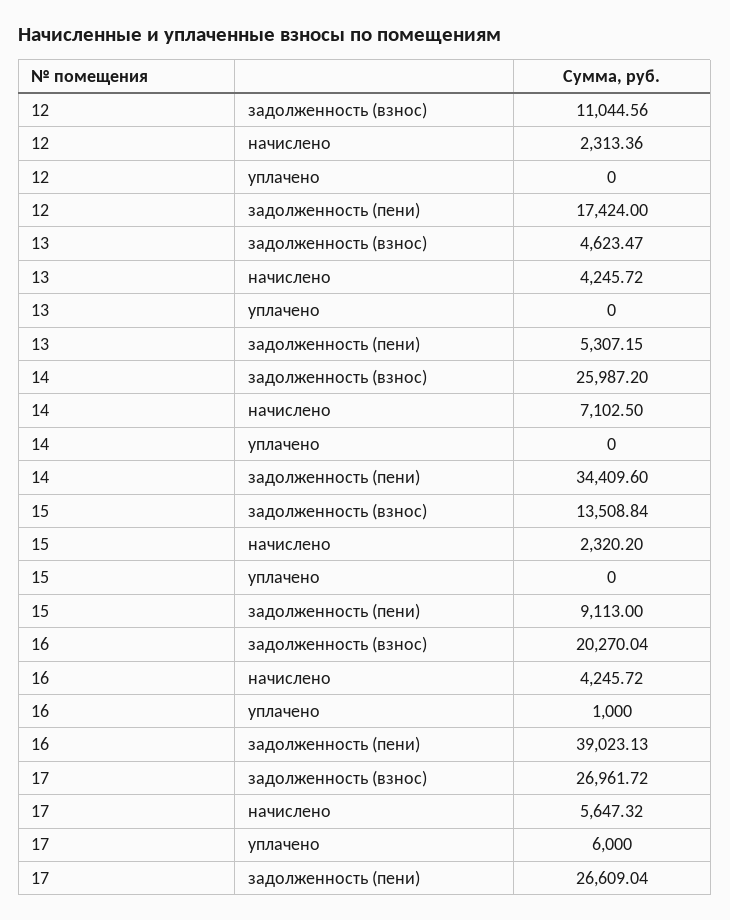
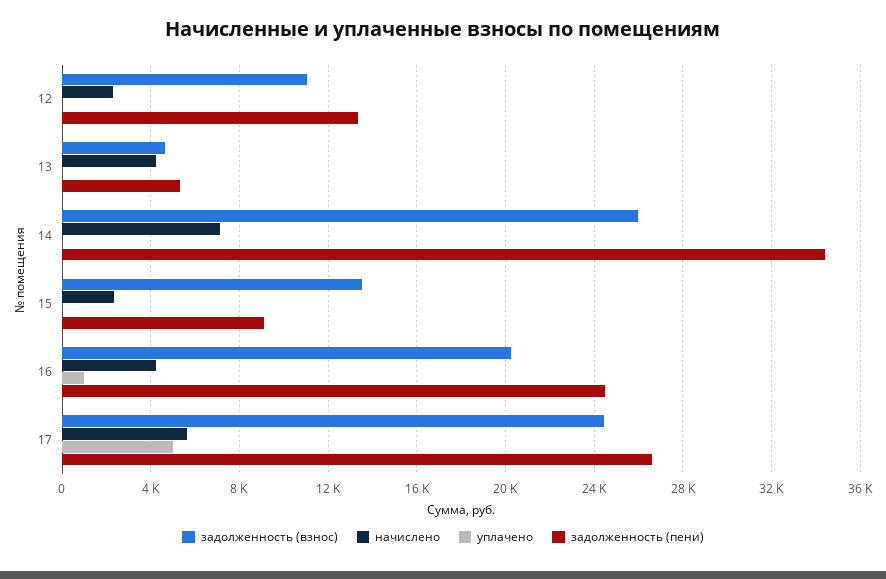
  {
    "задолженность (взнос)": {
      "12": 11044.56,
      "13": 4623.47,
      "14": 25987.2,
      "15": 13508.84,
      "16": 20270.04,
-     "17": 26961.72
+     "17": 24500
    },
    "начислено": {
      "12": 2313.36,
      "13": 4245.72,
      "14": 7102.5,
      "15": 2320.2,
      "16": 4245.72,
      "17": 5647.32
    },
    "уплачено": {
      "12": 0,
      "13": 0,
      "14": 0,
      "15": 0,
      "16": 1000,
-     "17": 6000
+     "17": 5000
    },
    "задолженность (пени)": {
-     "12": 17424,
+     "12": 13500,
      "13": 5307.15,
      "14": 34409.6,
      "15": 9113,
-     "16": 39023.13,
+     "16": 24500,
      "17": 26609.04
    }
  }

